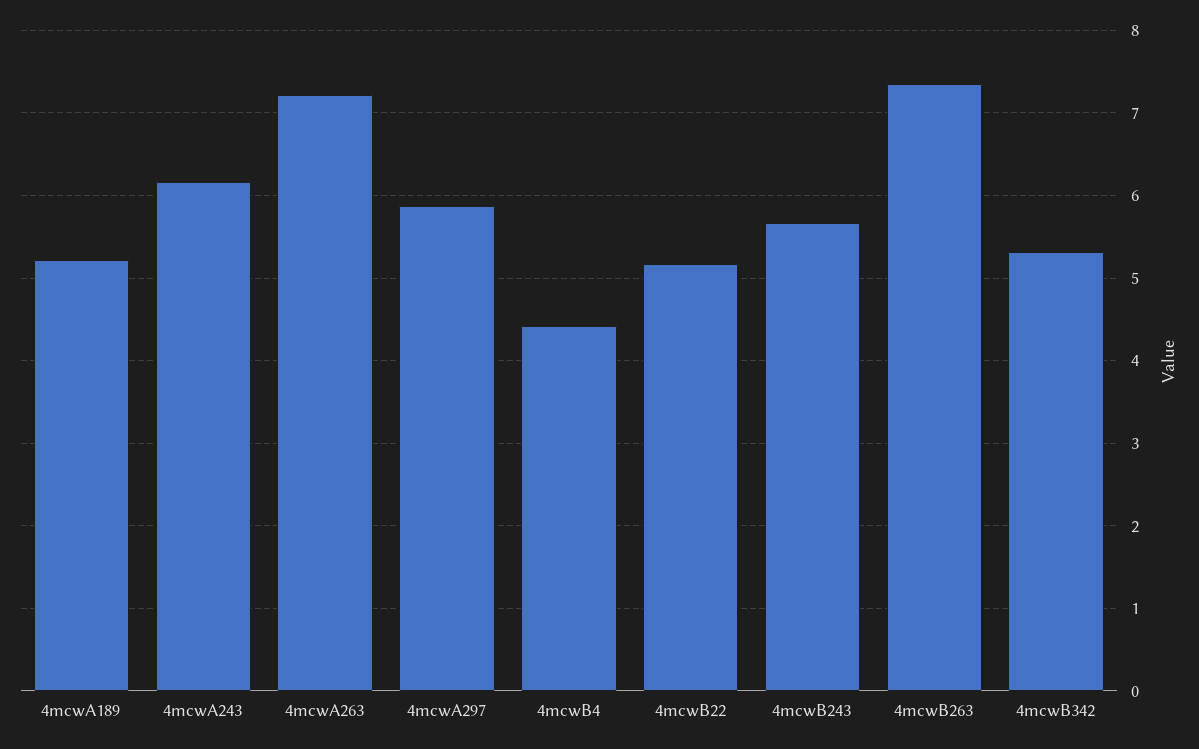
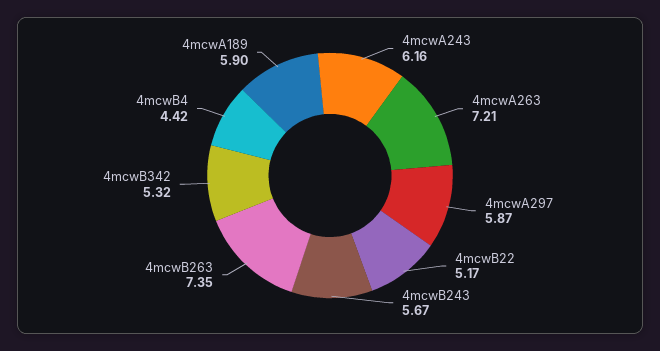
  {
-   "4mcwA189": 5.2,
+   "4mcwA189": 5.9,
    "4mcwA243": 6.16,
    "4mcwA263": 7.21,
    "4mcwA297": 5.87,
    "4mcwB4": 4.42,
    "4mcwB22": 5.17,
    "4mcwB243": 5.67,
    "4mcwB263": 7.35,
    "4mcwB342": 5.32
  }

